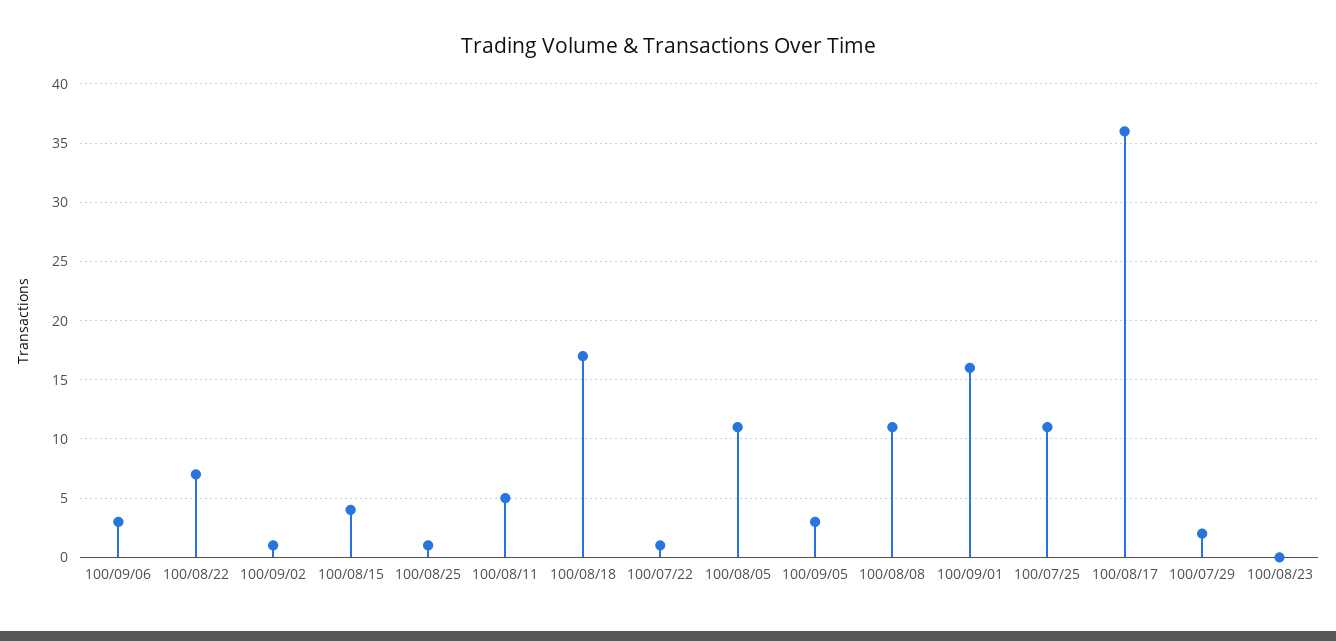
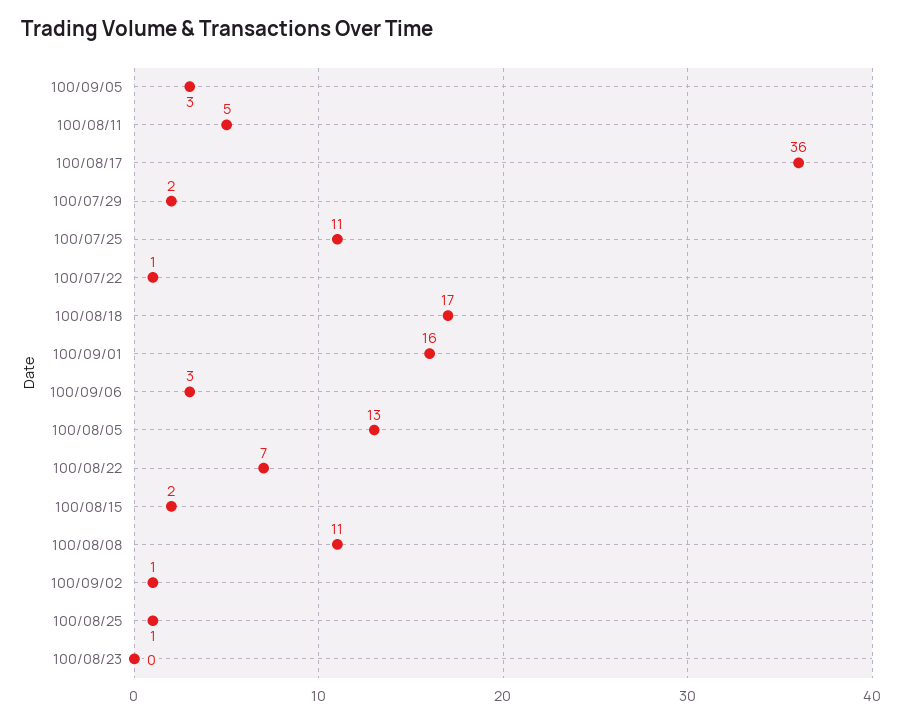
  {
    "100/09/06": 3,
    "100/08/22": 7,
    "100/09/02": 1,
-   "100/08/15": 4,
+   "100/08/15": 2,
    "100/08/25": 1,
    "100/08/11": 5,
    "100/08/18": 17,
    "100/07/22": 1,
-   "100/08/05": 11,
+   "100/08/05": 13,
    "100/09/05": 3,
    "100/08/08": 11,
    "100/09/01": 16,
    "100/07/25": 11,
    "100/08/17": 36,
    "100/07/29": 2,
    "100/08/23": 0
  }

